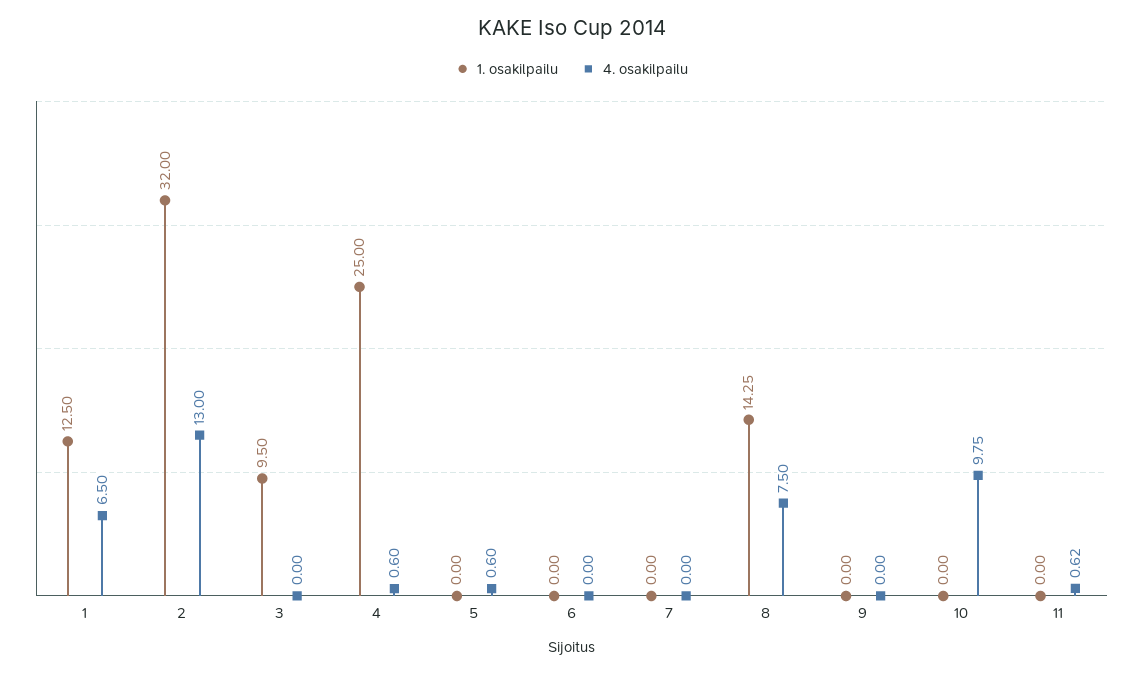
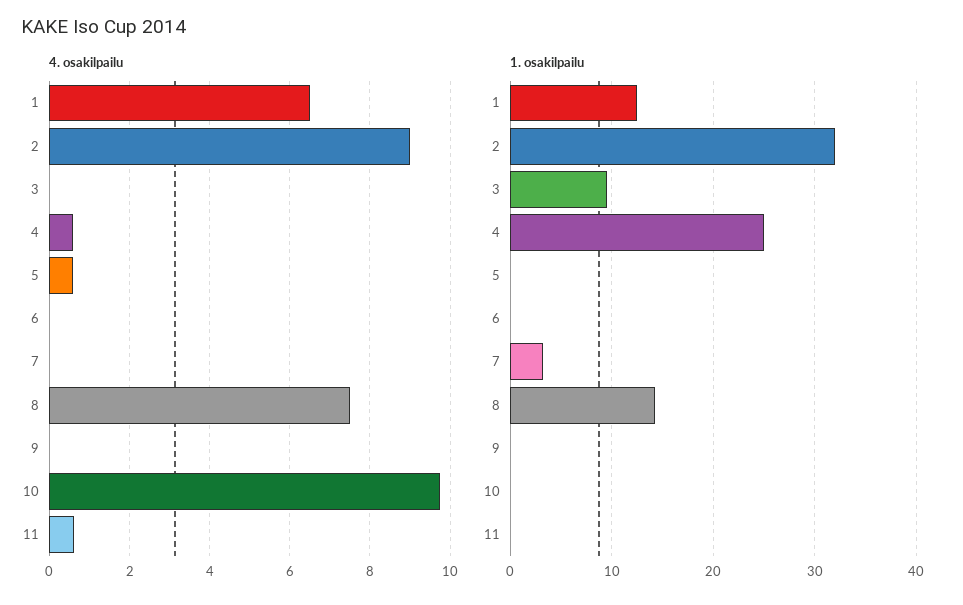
  {
    "1. osakilpailu": {
      "1": 12.5,
      "2": 32,
      "3": 9.5,
      "4": 25,
      "5": 0,
      "6": 0,
-     "7": 0,
+     "7": 3,
      "8": 14.25,
      "9": 0,
      "10": 0,
      "11": 0
    },
    "4. osakilpailu": {
      "1": 6.5,
-     "2": 13,
+     "2": 9,
      "3": 0,
      "4": 0.6,
      "5": 0.6,
      "6": 0,
      "7": 0,
      "8": 7.5,
      "9": 0,
      "10": 9.75,
      "11": 0.62
    }
  }

